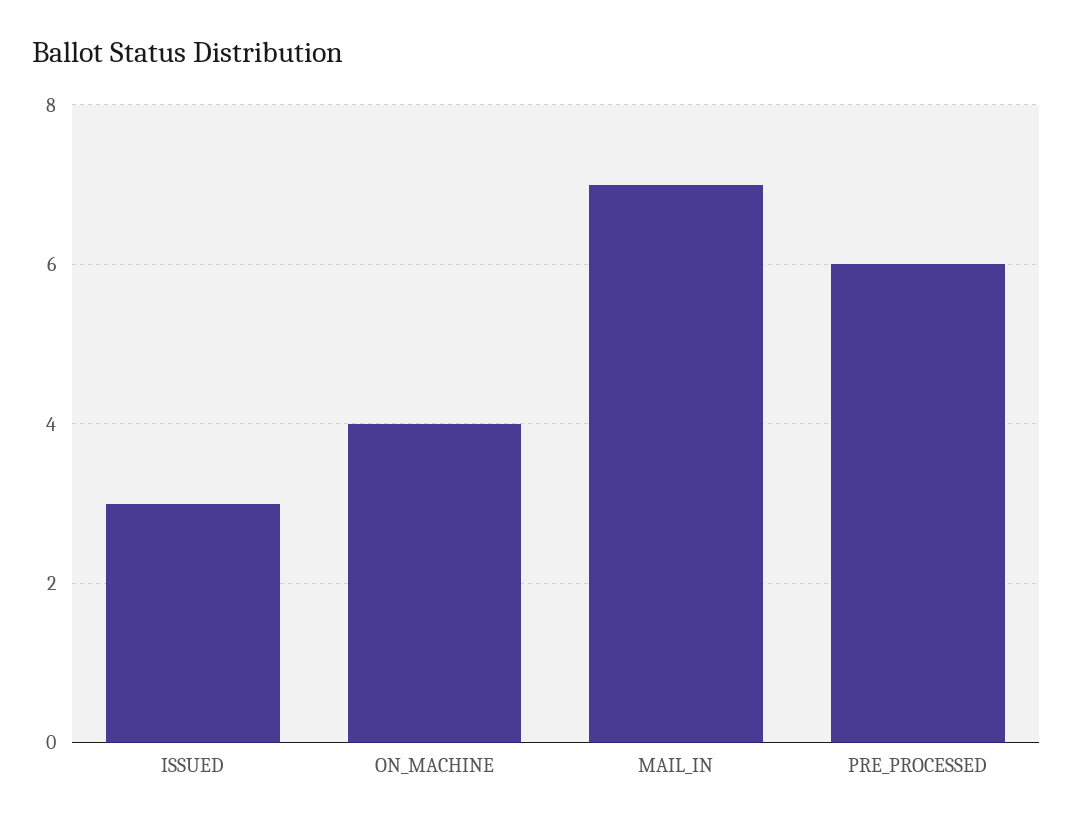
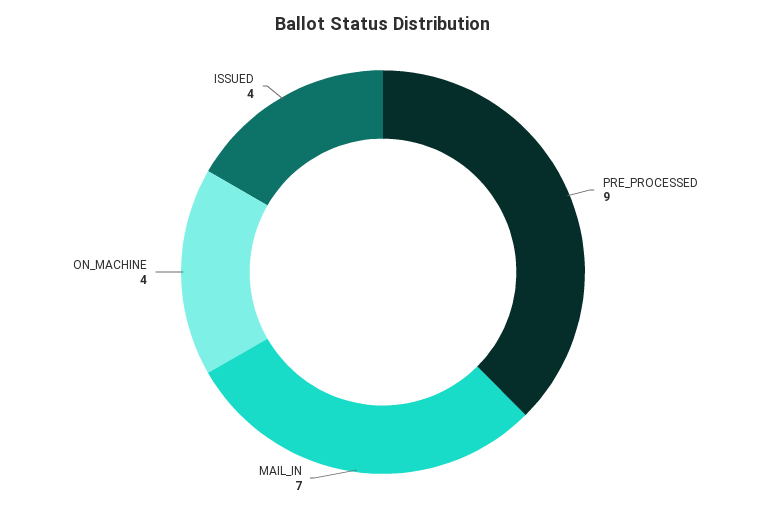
  {
-   "ISSUED": 3,
+   "ISSUED": 4,
    "ON_MACHINE": 4,
    "MAIL_IN": 7,
-   "PRE_PROCESSED": 6
+   "PRE_PROCESSED": 9
  }

